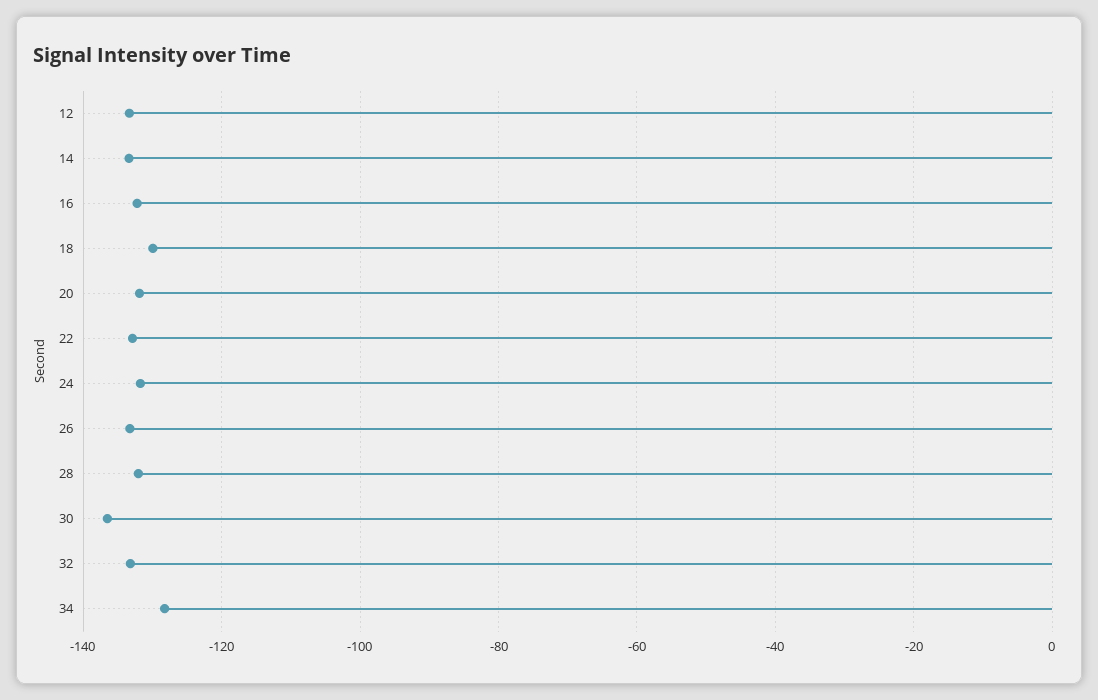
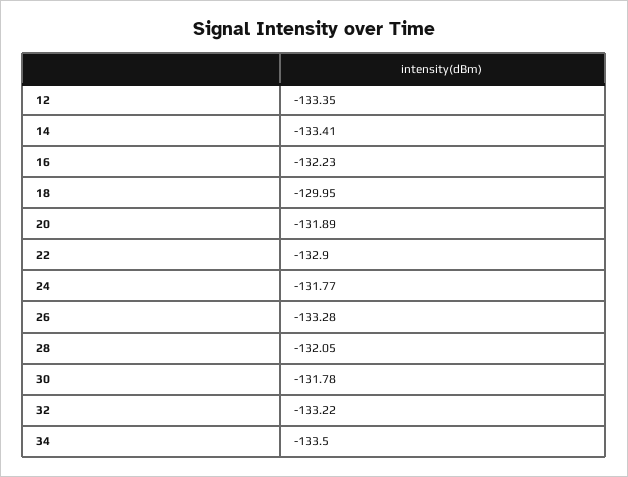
  {
    "12": -133.35,
    "14": -133.41,
    "16": -132.23,
    "18": -129.95,
    "20": -131.89,
    "22": -132.9,
    "24": -131.77,
    "26": -133.28,
    "28": -132.05,
-   "30": -136,
+   "30": -131.78,
    "32": -133.22,
-   "34": -128
+   "34": -133.5
  }

